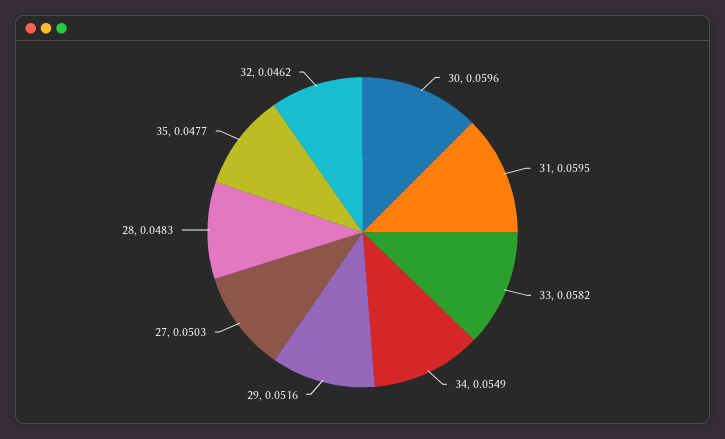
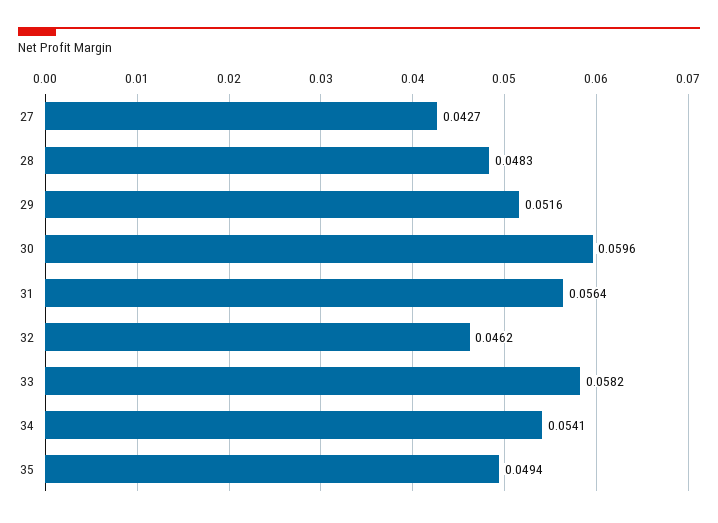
  {
    "30": 0.0596,
-   "31": 0.0595,
+   "31": 0.0564,
    "33": 0.0582,
-   "34": 0.0549,
+   "34": 0.0541,
    "29": 0.0516,
-   "27": 0.0503,
+   "27": 0.0427,
    "28": 0.0483,
-   "35": 0.0477,
+   "35": 0.0494,
    "32": 0.0462
  }

